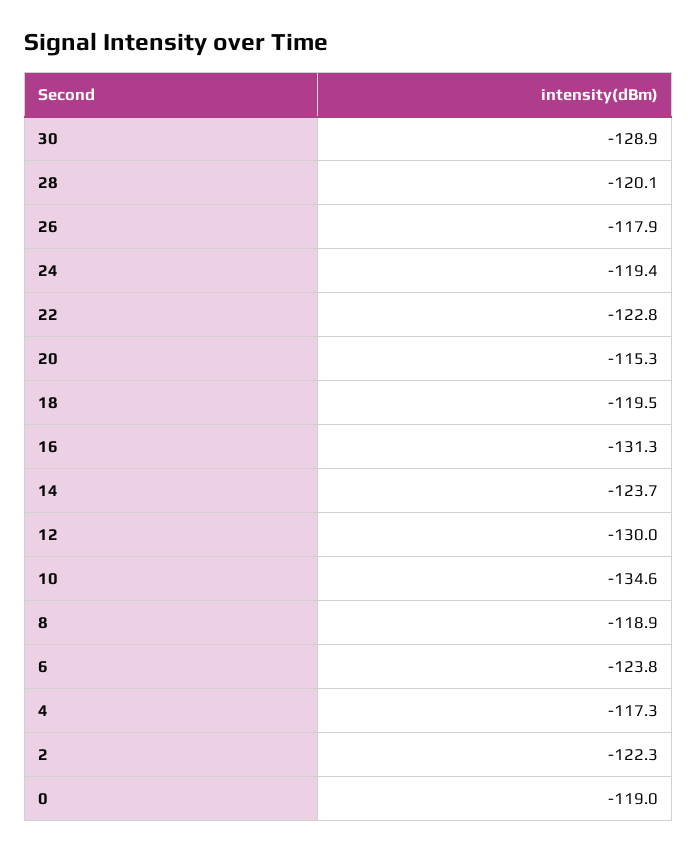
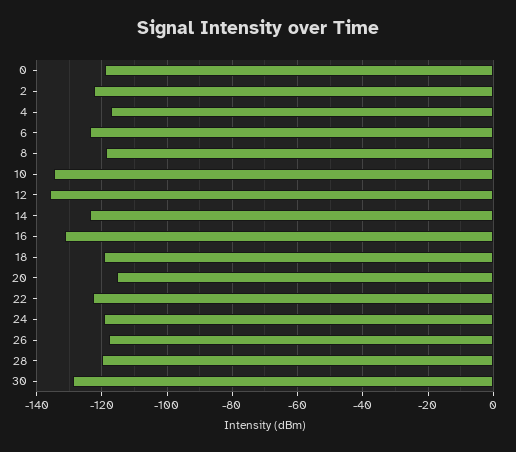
  {
    "30": -128.9,
    "28": -120.1,
    "26": -117.9,
    "24": -119.4,
    "22": -122.8,
    "20": -115.3,
    "18": -119.5,
    "16": -131.3,
    "14": -123.7,
-   "12": -130,
+   "12": -136,
    "10": -134.6,
    "8": -118.9,
    "6": -123.8,
    "4": -117.3,
    "2": -122.3,
    "0": -119
  }

